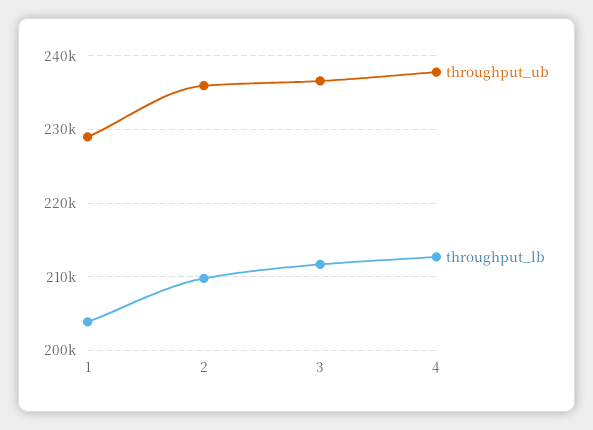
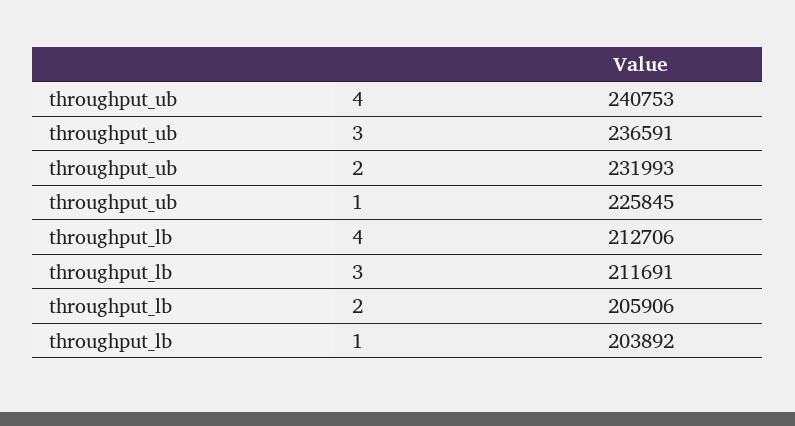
  {
    "throughput_ub": {
-     "1": 229000,
+     "1": 225845,
-     "2": 236000,
+     "2": 231993,
      "3": 236591,
-     "4": 238000
+     "4": 240753
    },
    "throughput_lb": {
      "1": 203892,
-     "2": 210000,
+     "2": 205906,
      "3": 211691,
      "4": 212706
    }
  }

